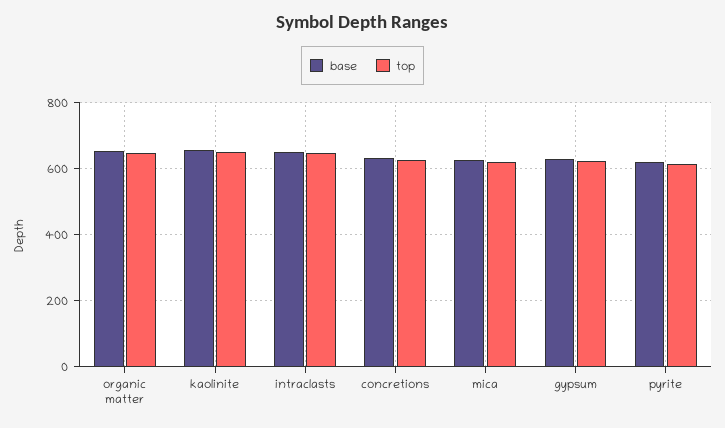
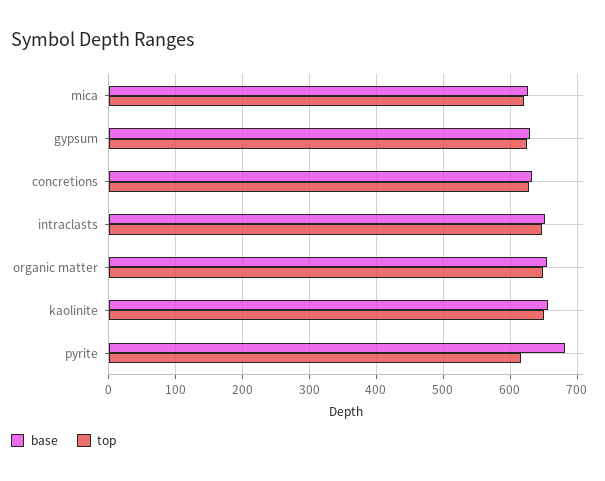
  {
    "base": {
      "organic matter": 650,
      "kaolinite": 660,
      "intraclasts": 650,
      "concretions": 630,
      "mica": 630,
      "gypsum": 630,
-     "pyrite": 620
+     "pyrite": 680
    },
    "top": {
      "organic matter": 650,
      "kaolinite": 650,
      "intraclasts": 650,
      "concretions": 630,
      "mica": 620,
      "gypsum": 620,
      "pyrite": 620
    }
  }

